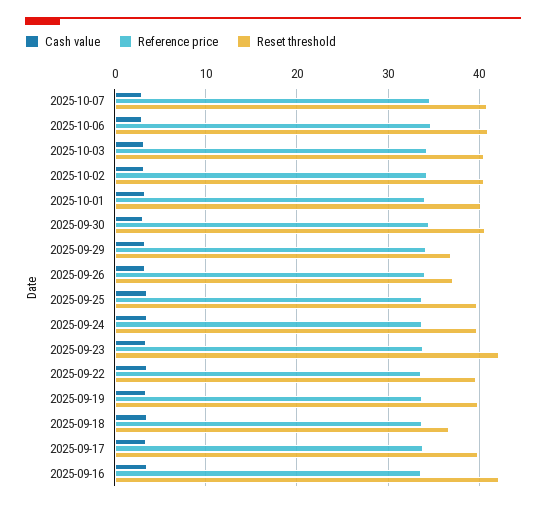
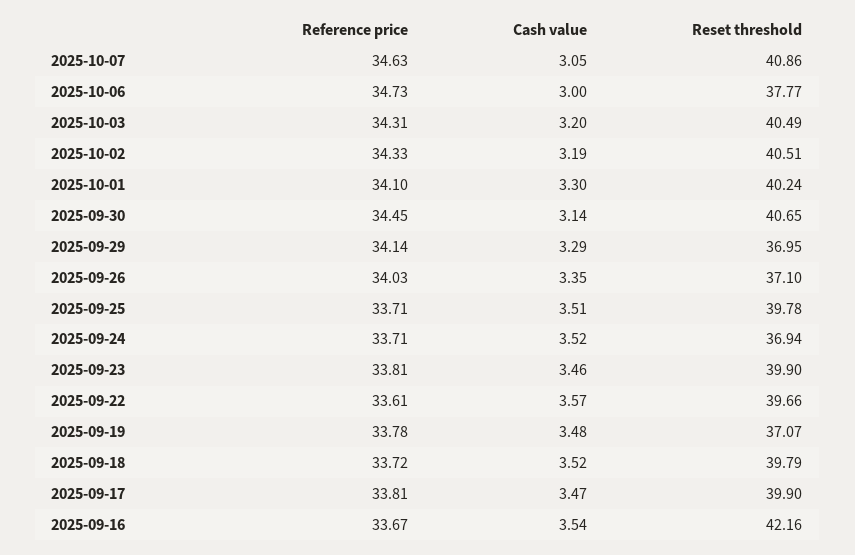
  {
    "Cash value": {
      "2025-10-07": 3.05,
      "2025-10-06": 3,
      "2025-10-03": 3.2,
      "2025-10-02": 3.19,
      "2025-10-01": 3.3,
      "2025-09-30": 3.14,
      "2025-09-29": 3.29,
      "2025-09-26": 3.35,
      "2025-09-25": 3.51,
      "2025-09-24": 3.52,
      "2025-09-23": 3.46,
      "2025-09-22": 3.57,
      "2025-09-19": 3.48,
      "2025-09-18": 3.52,
      "2025-09-17": 3.47,
      "2025-09-16": 3.54
    },
    "Reference price": {
      "2025-10-07": 34.63,
      "2025-10-06": 34.73,
      "2025-10-03": 34.31,
      "2025-10-02": 34.33,
      "2025-10-01": 34.1,
      "2025-09-30": 34.45,
      "2025-09-29": 34.14,
      "2025-09-26": 34.03,
      "2025-09-25": 33.71,
      "2025-09-24": 33.71,
      "2025-09-23": 33.81,
      "2025-09-22": 33.61,
      "2025-09-19": 33.78,
      "2025-09-18": 33.72,
      "2025-09-17": 33.81,
      "2025-09-16": 33.67
    },
    "Reset threshold": {
      "2025-10-07": 40.86,
-     "2025-10-06": 41,
+     "2025-10-06": 37.77,
      "2025-10-03": 40.49,
      "2025-10-02": 40.51,
      "2025-10-01": 40.24,
      "2025-09-30": 40.65,
      "2025-09-29": 36.95,
      "2025-09-26": 37.1,
      "2025-09-25": 39.78,
-     "2025-09-24": 40,
+     "2025-09-24": 36.94,
-     "2025-09-23": 42,
+     "2025-09-23": 39.9,
      "2025-09-22": 39.66,
-     "2025-09-19": 40,
+     "2025-09-19": 37.07,
-     "2025-09-18": 37,
+     "2025-09-18": 39.79,
      "2025-09-17": 39.9,
      "2025-09-16": 42.16
    }
  }

